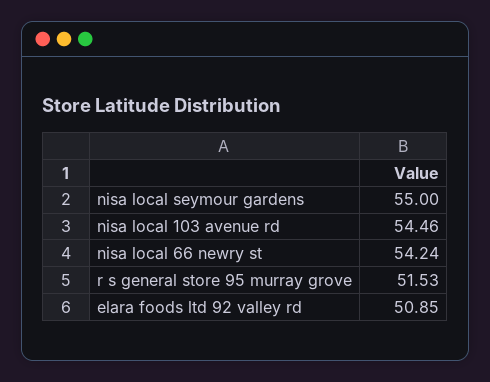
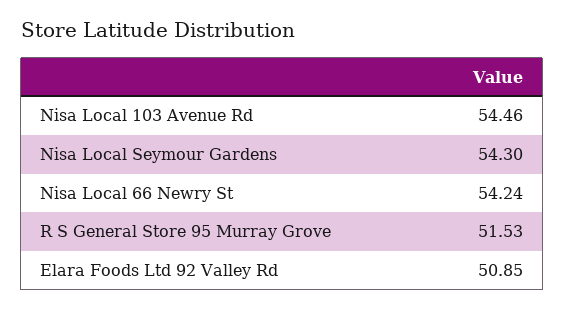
  {
-   "nisa local seymour gardens": 55,
+   "nisa local seymour gardens": 54.3,
    "nisa local 103 avenue rd": 54.46,
    "nisa local 66 newry st": 54.24,
    "r s general store 95 murray grove": 51.53,
    "elara foods ltd 92 valley rd": 50.85
  }

